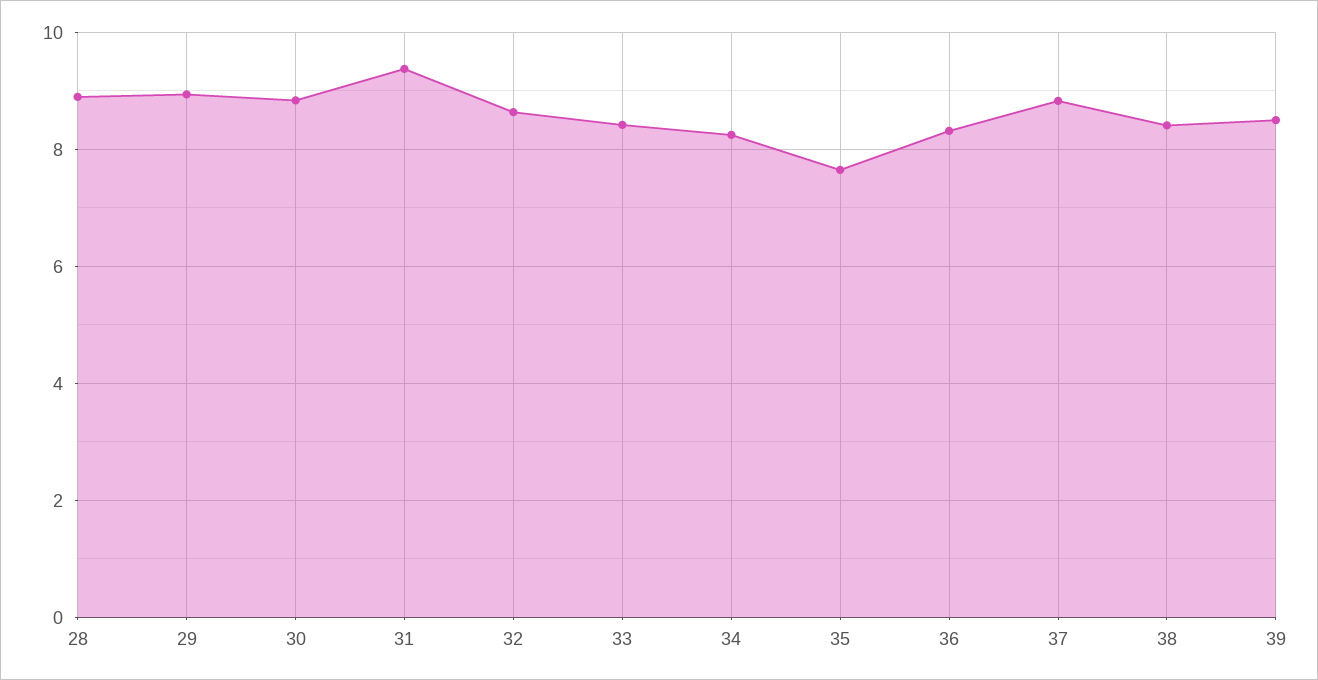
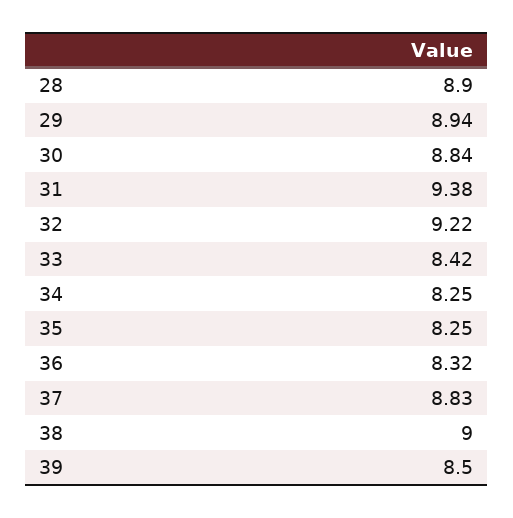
  {
    "28": 8.9,
    "29": 8.94,
    "30": 8.84,
    "31": 9.38,
-   "32": 8.6,
+   "32": 9.22,
    "33": 8.42,
    "34": 8.25,
-   "35": 7.6,
+   "35": 8.25,
    "36": 8.32,
    "37": 8.83,
-   "38": 8.4,
+   "38": 9,
    "39": 8.5
  }

